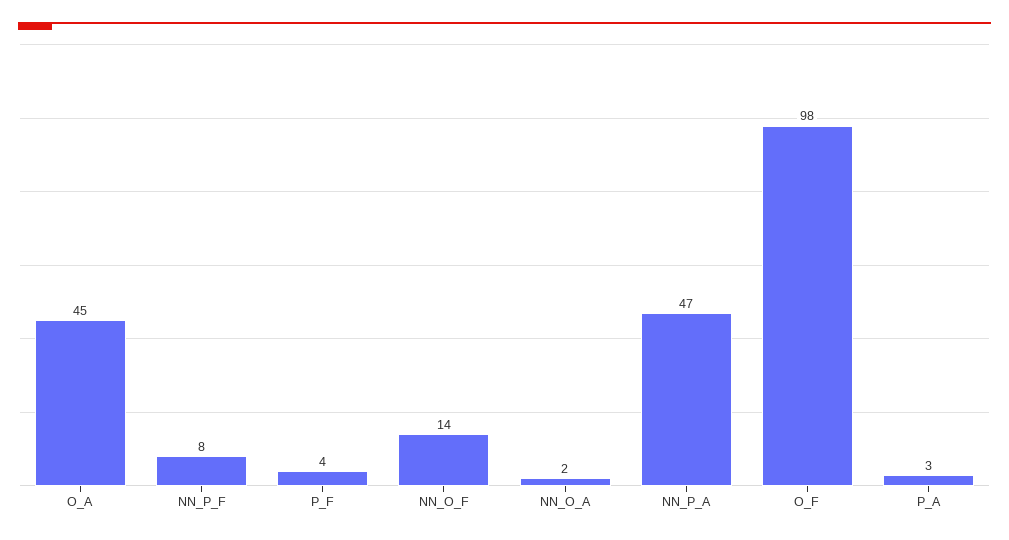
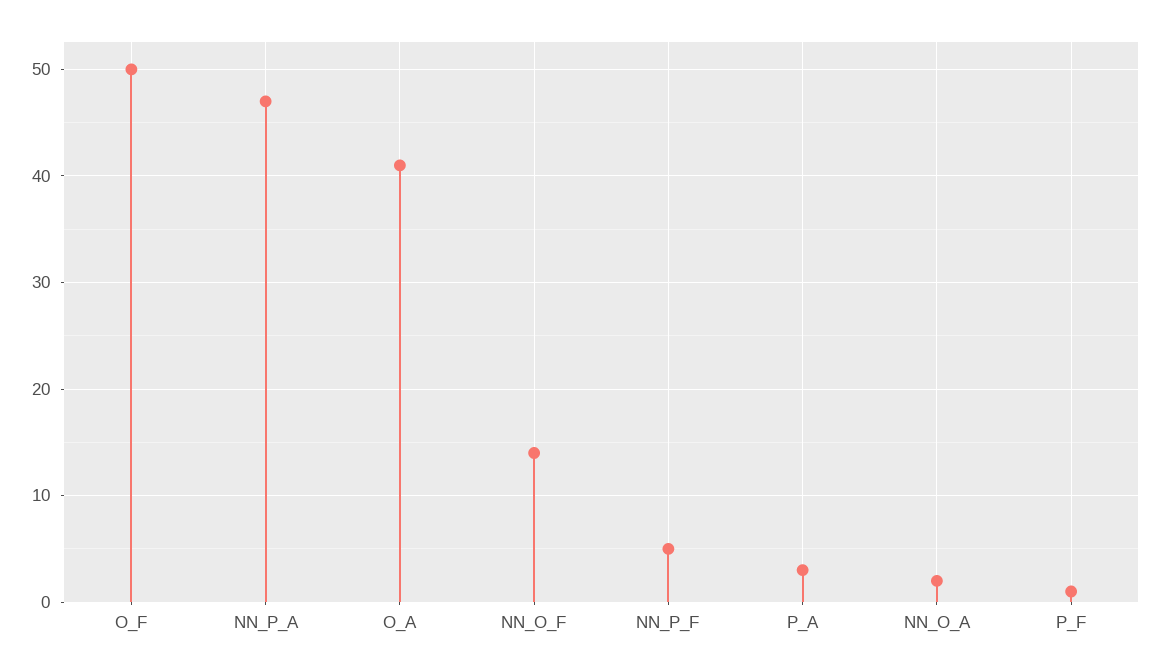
  {
-   "O_A": 45,
+   "O_A": 41,
-   "NN_P_F": 8,
+   "NN_P_F": 5,
-   "P_F": 4,
+   "P_F": 1,
    "NN_O_F": 14,
    "NN_O_A": 2,
    "NN_P_A": 47,
-   "O_F": 98,
+   "O_F": 50,
    "P_A": 3
  }

